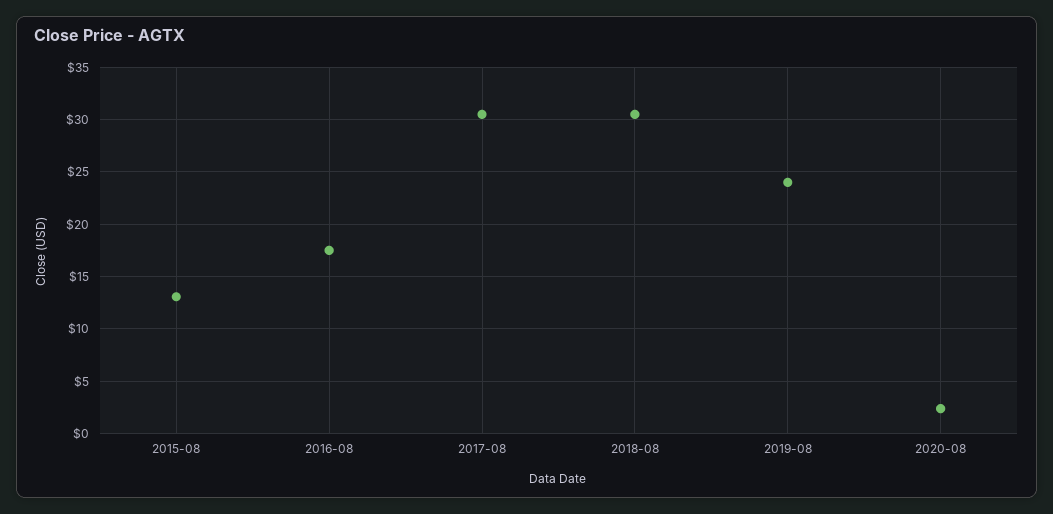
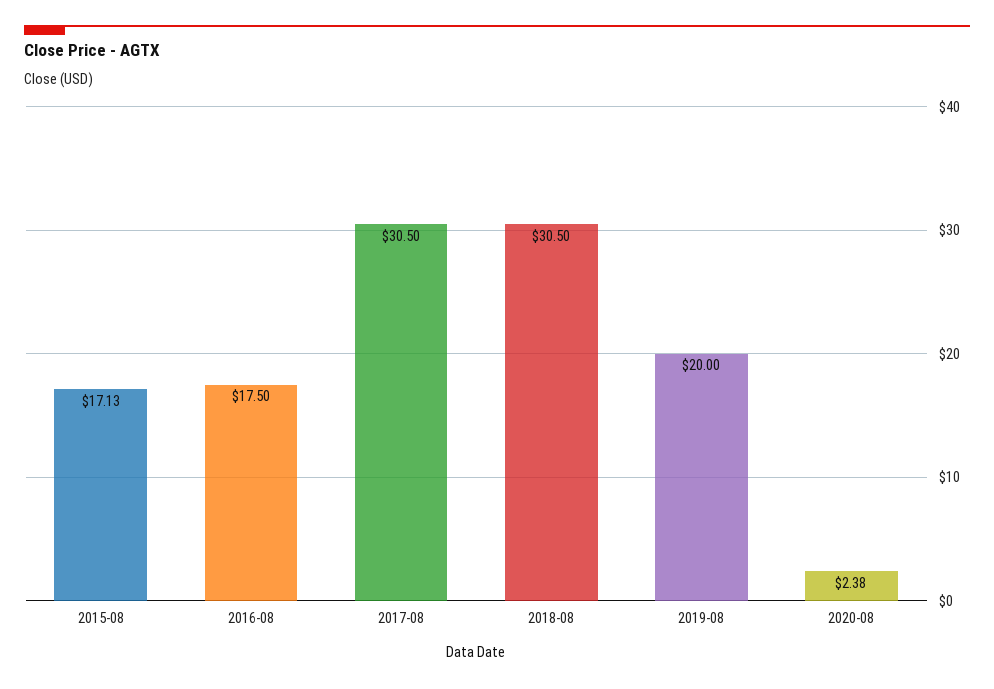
  {
-   "2015-08": 13,
+   "2015-08": 17.13,
    "2016-08": 17.5,
    "2017-08": 30.5,
    "2018-08": 30.5,
-   "2019-08": 24,
+   "2019-08": 20,
    "2020-08": 2.38
  }

